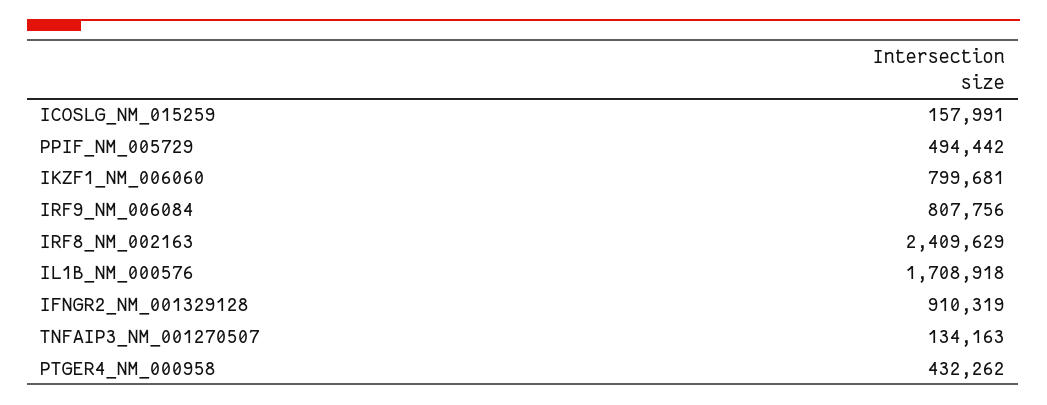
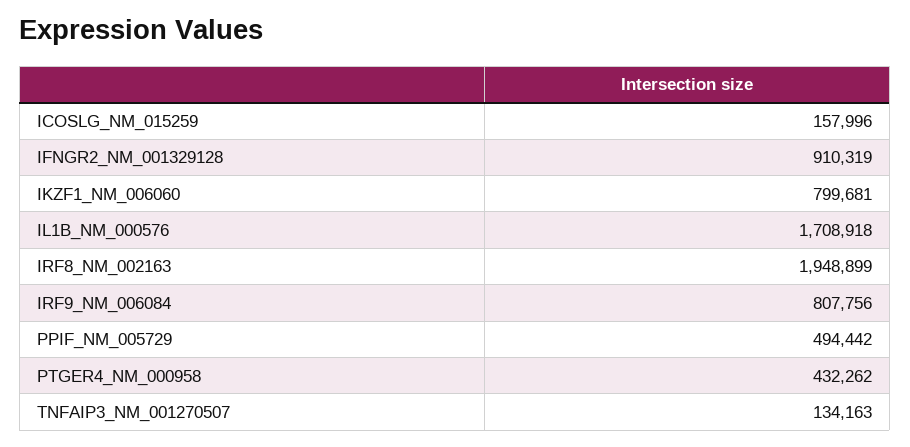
  {
-   "ICOSLG_NM_015259": 157991,
+   "ICOSLG_NM_015259": 157996,
    "PPIF_NM_005729": 494442,
    "IKZF1_NM_006060": 799681,
    "IRF9_NM_006084": 807756,
-   "IRF8_NM_002163": 2409629,
+   "IRF8_NM_002163": 1948899,
    "IL1B_NM_000576": 1708918,
    "IFNGR2_NM_001329128": 910319,
    "TNFAIP3_NM_001270507": 134163,
    "PTGER4_NM_000958": 432262
  }

